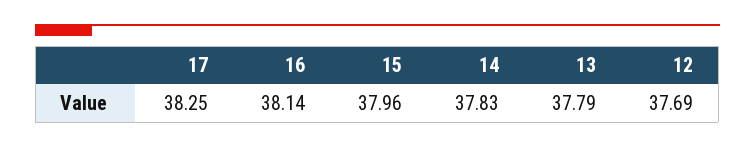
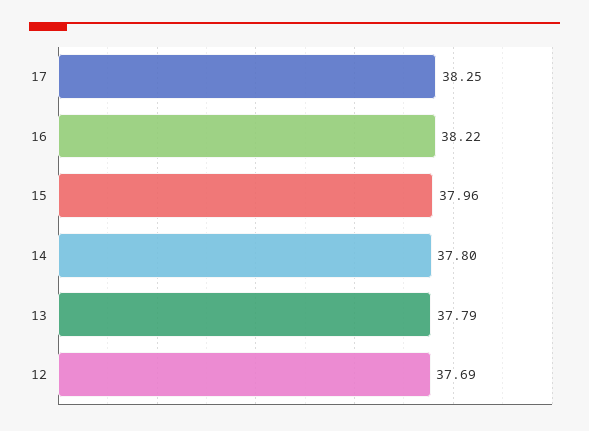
  {
    "17": 38.25,
-   "16": 38.14,
+   "16": 38.22,
    "15": 37.96,
-   "14": 37.83,
+   "14": 37.8,
    "13": 37.79,
    "12": 37.69
  }

